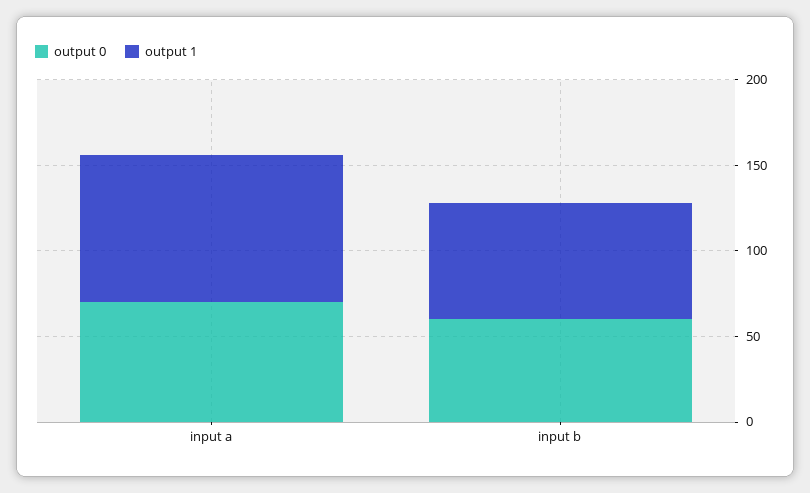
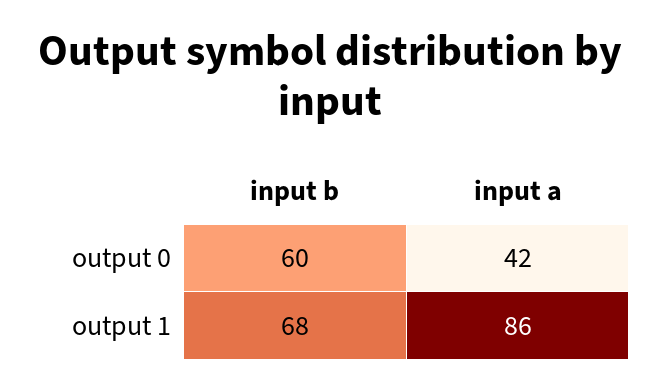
  {
    "output 0": {
-     "input a": 70,
+     "input a": 42,
      "input b": 60
    },
    "output 1": {
      "input a": 86,
      "input b": 68
    }
  }

